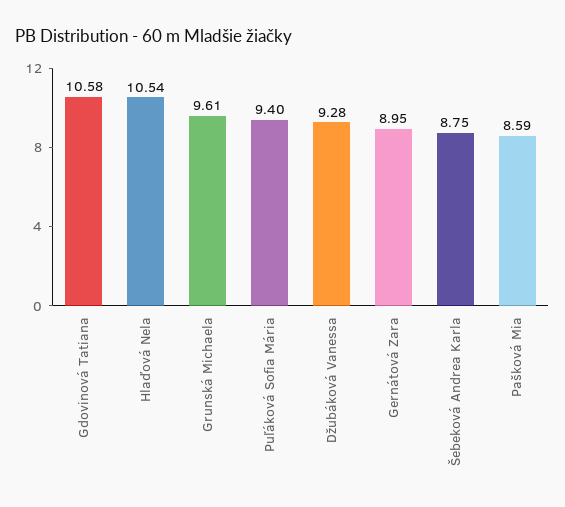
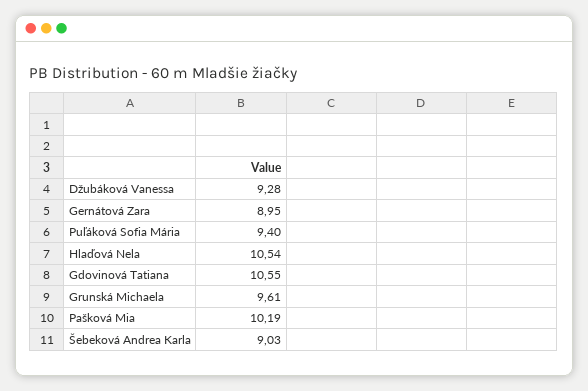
  {
-   "Gdovinová Tatiana": 10.58,
+   "Gdovinová Tatiana": 10.55,
    "Hlaďová Nela": 10.54,
    "Grunská Michaela": 9.61,
    "Puľáková Sofia Mária": 9.4,
    "Džubáková Vanessa": 9.28,
    "Gernátová Zara": 8.95,
-   "Šebeková Andrea Karla": 8.75,
+   "Šebeková Andrea Karla": 9.03,
-   "Pašková Mia": 8.59
+   "Pašková Mia": 10.19
  }

